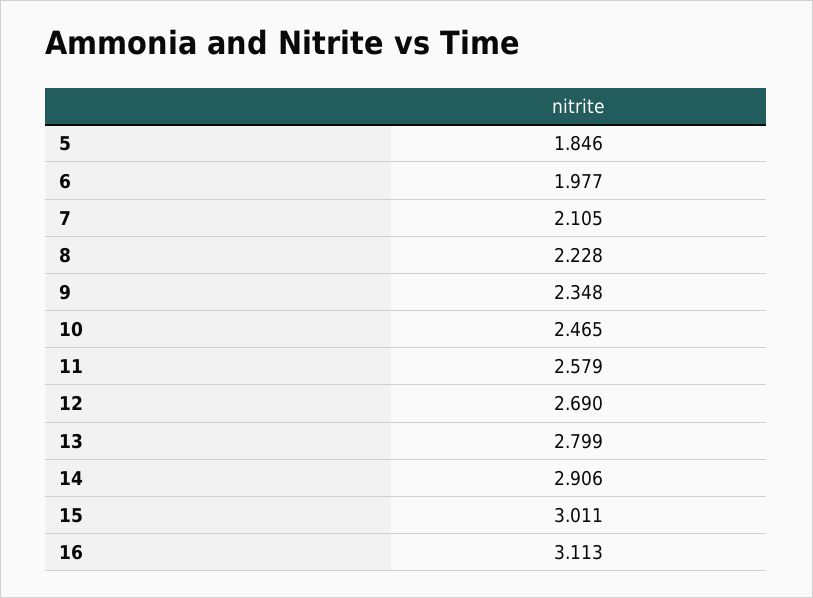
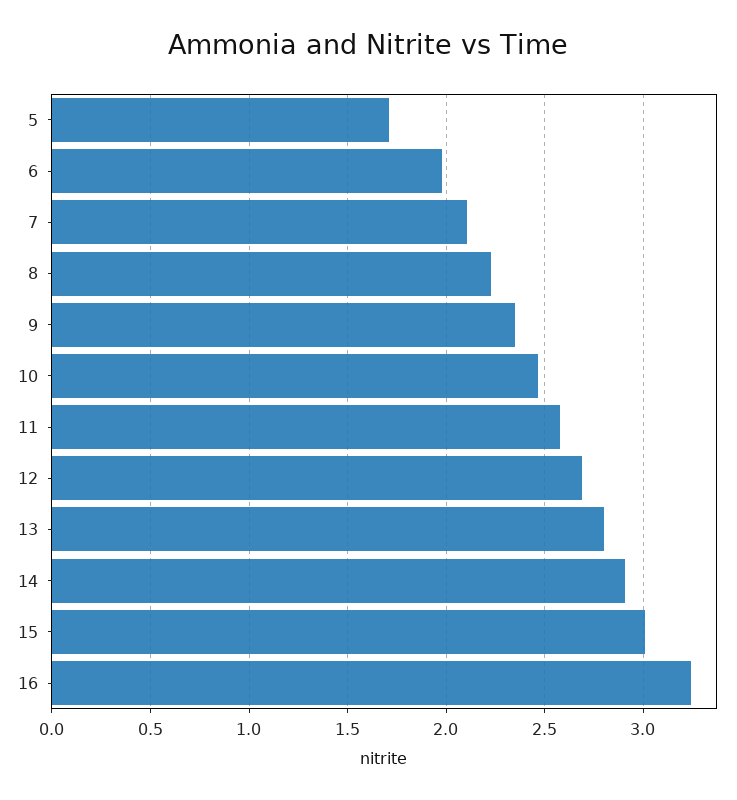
  {
-   "5": 1.846,
+   "5": 1.7,
    "6": 1.977,
    "7": 2.105,
    "8": 2.228,
    "9": 2.348,
    "10": 2.465,
    "11": 2.579,
    "12": 2.69,
    "13": 2.799,
    "14": 2.906,
    "15": 3.011,
-   "16": 3.113
+   "16": 3.25
  }

